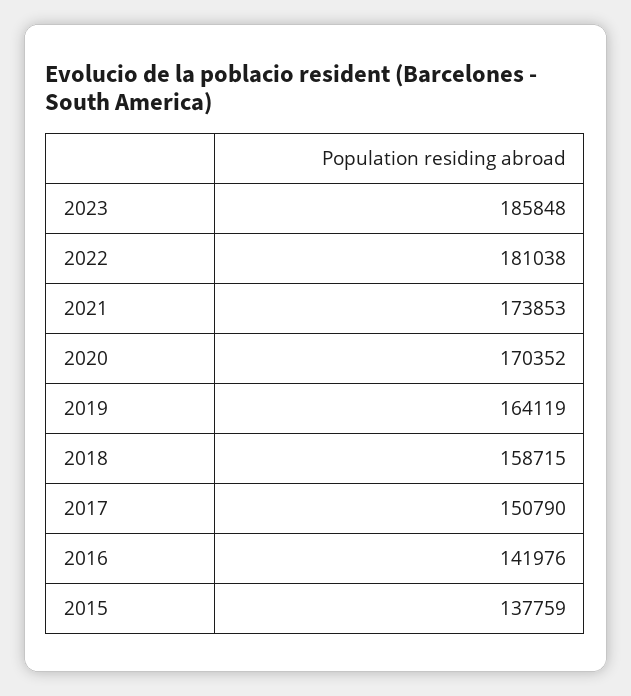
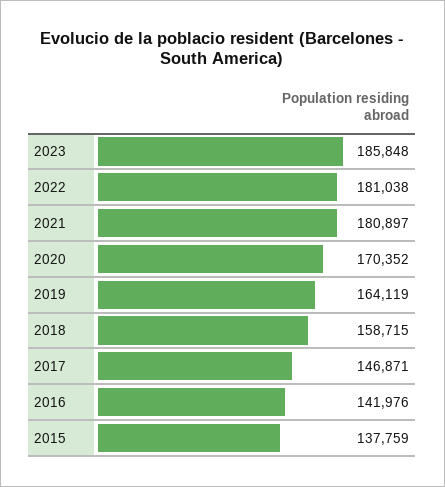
  {
    "2023": 185848,
    "2022": 181038,
-   "2021": 173853,
+   "2021": 180897,
    "2020": 170352,
    "2019": 164119,
    "2018": 158715,
-   "2017": 150790,
+   "2017": 146871,
    "2016": 141976,
    "2015": 137759
  }

